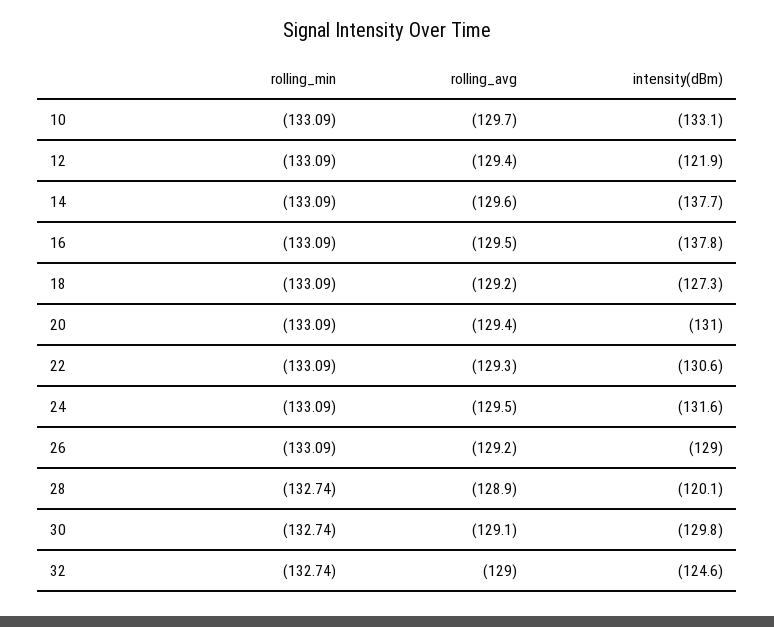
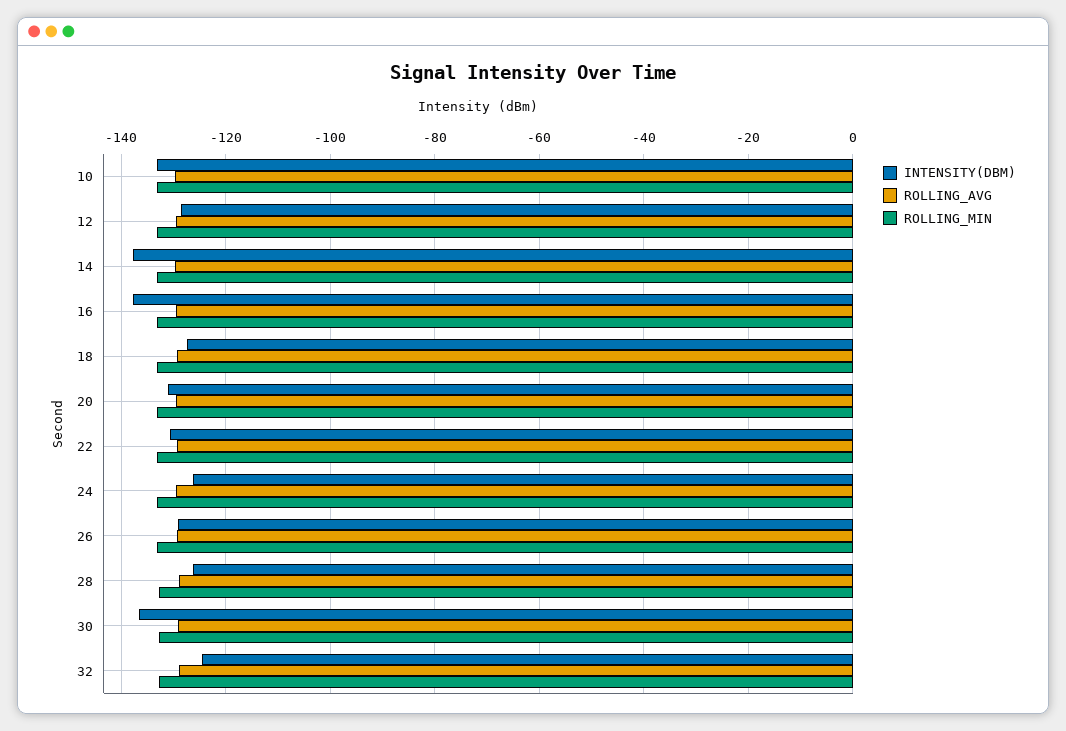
  {
    "rolling_min": {
      "10": -133.09,
      "12": -133.09,
      "14": -133.09,
      "16": -133.09,
      "18": -133.09,
      "20": -133.09,
      "22": -133.09,
      "24": -133.09,
      "26": -133.09,
      "28": -132.74,
      "30": -132.74,
      "32": -132.74
    },
    "rolling_avg": {
      "10": -129.7,
      "12": -129.4,
      "14": -129.6,
      "16": -129.5,
      "18": -129.2,
      "20": -129.4,
      "22": -129.3,
      "24": -129.5,
      "26": -129.2,
      "28": -128.9,
      "30": -129.1,
      "32": -129
    },
    "intensity(dBm)": {
      "10": -133.1,
-     "12": -121.9,
+     "12": -128,
      "14": -137.7,
      "16": -137.8,
      "18": -127.3,
      "20": -131,
      "22": -130.6,
-     "24": -131.6,
+     "24": -126,
      "26": -129,
-     "28": -120.1,
+     "28": -126,
-     "30": -129.8,
+     "30": -136,
      "32": -124.6
    }
  }

